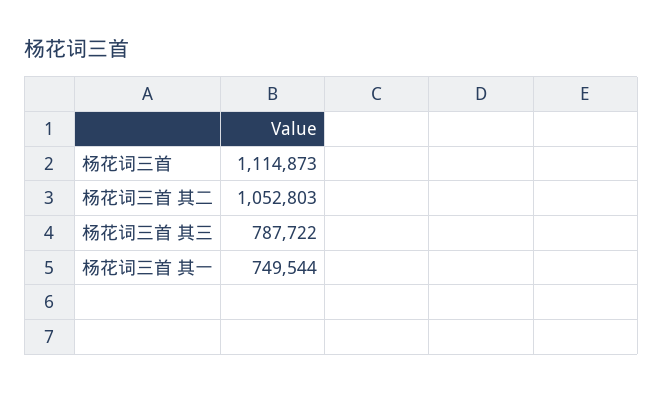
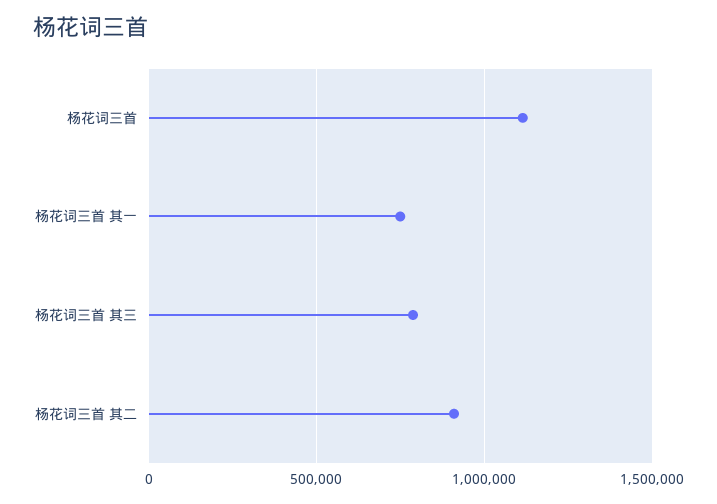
  {
    "杨花词三首": 1114873,
-   "杨花词三首 其二": 1052803,
+   "杨花词三首 其二": 900000,
    "杨花词三首 其三": 787722,
    "杨花词三首 其一": 749544
  }

